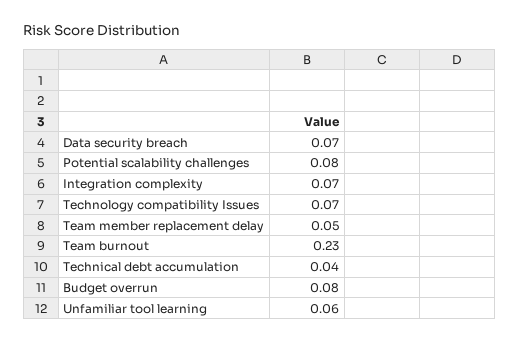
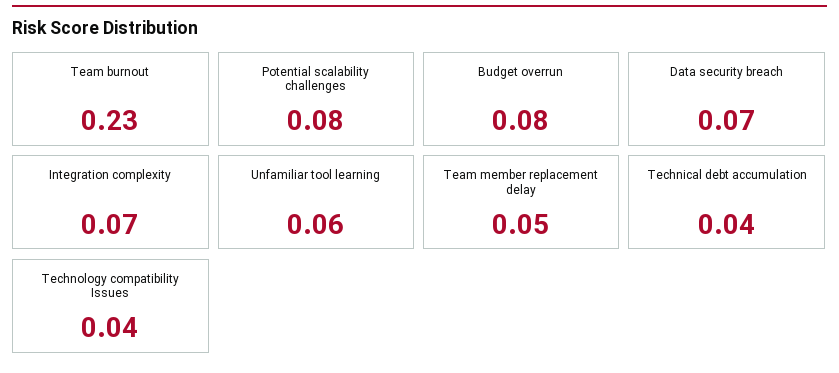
  {
    "Data security breach": 0.07,
    "Potential scalability challenges": 0.08,
    "Integration complexity": 0.07,
-   "Technology compatibility Issues": 0.07,
+   "Technology compatibility Issues": 0.04,
    "Team member replacement delay": 0.05,
    "Team burnout": 0.23,
    "Technical debt accumulation": 0.04,
    "Budget overrun": 0.08,
    "Unfamiliar tool learning": 0.06
  }

